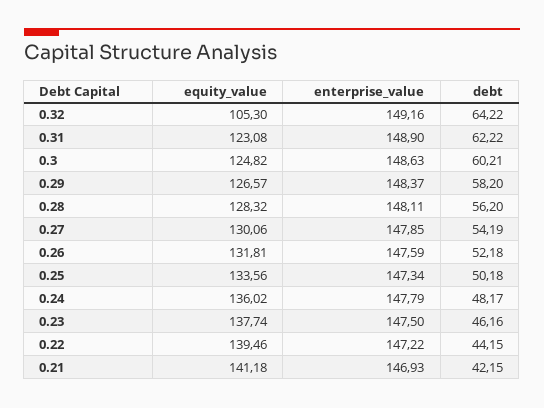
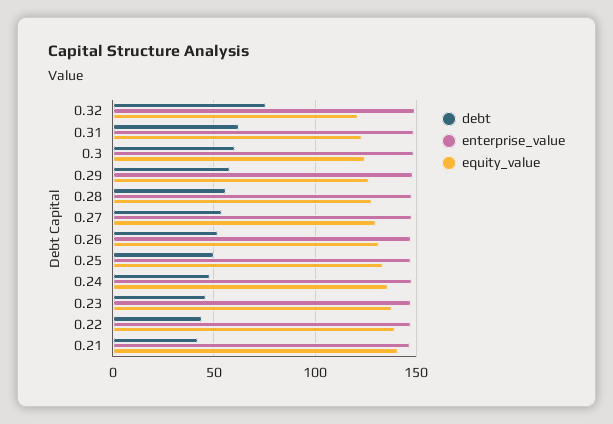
  {
    "equity_value": {
-     "0.32": 105.3,
+     "0.32": 120,
      "0.31": 123.08,
      "0.3": 124.82,
      "0.29": 126.57,
      "0.28": 128.32,
      "0.27": 130.06,
      "0.26": 131.81,
      "0.25": 133.56,
      "0.24": 136.02,
      "0.23": 137.74,
      "0.22": 139.46,
      "0.21": 141.18
    },
    "enterprise_value": {
      "0.32": 149.16,
      "0.31": 148.9,
      "0.3": 148.63,
      "0.29": 148.37,
      "0.28": 148.11,
      "0.27": 147.85,
      "0.26": 147.59,
      "0.25": 147.34,
      "0.24": 147.79,
      "0.23": 147.5,
      "0.22": 147.22,
      "0.21": 146.93
    },
    "debt": {
-     "0.32": 64.22,
+     "0.32": 75,
      "0.31": 62.22,
      "0.3": 60.21,
      "0.29": 58.2,
      "0.28": 56.2,
      "0.27": 54.19,
      "0.26": 52.18,
      "0.25": 50.18,
      "0.24": 48.17,
      "0.23": 46.16,
      "0.22": 44.15,
      "0.21": 42.15
    }
  }

